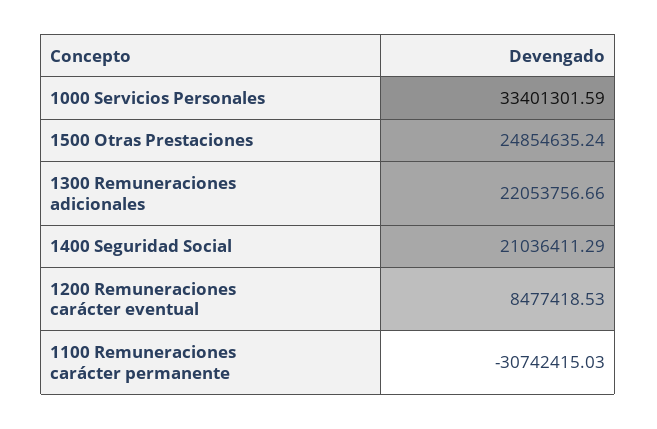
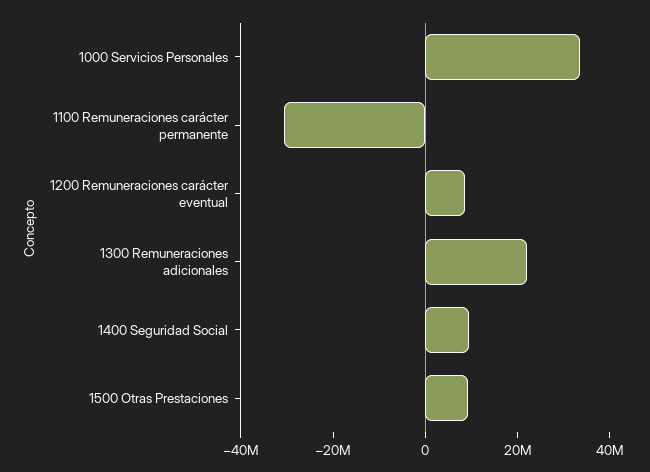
  {
    "1000 Servicios Personales": 33401301.59,
-   "1500 Otras Prestaciones": 24854635.24,
+   "1500 Otras Prestaciones": 10000000,
    "1300 Remuneraciones adicionales": 22053756.66,
-   "1400 Seguridad Social": 21036411.29,
+   "1400 Seguridad Social": 10000000,
    "1200 Remuneraciones carácter eventual": 8477418.53,
    "1100 Remuneraciones carácter permanente": -30742415.03
  }

